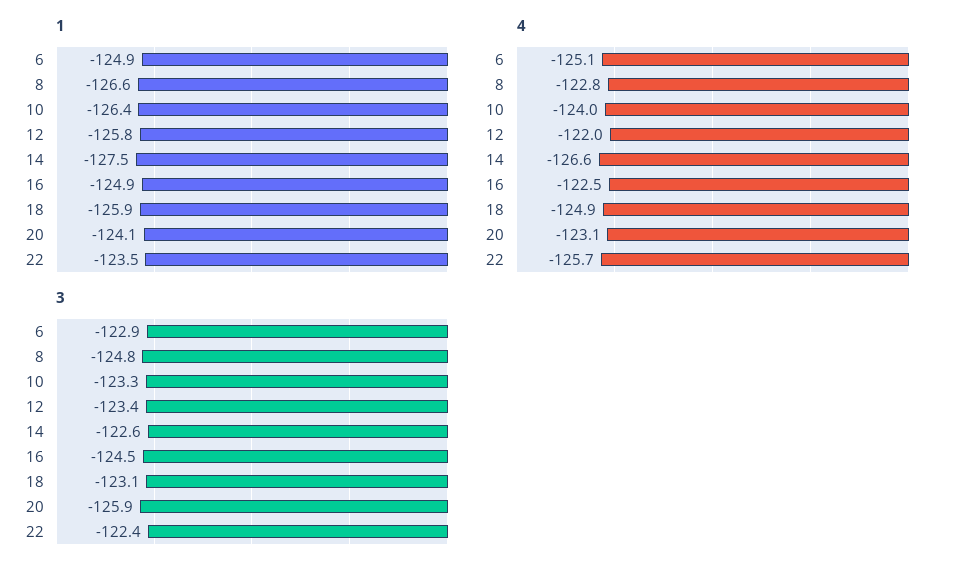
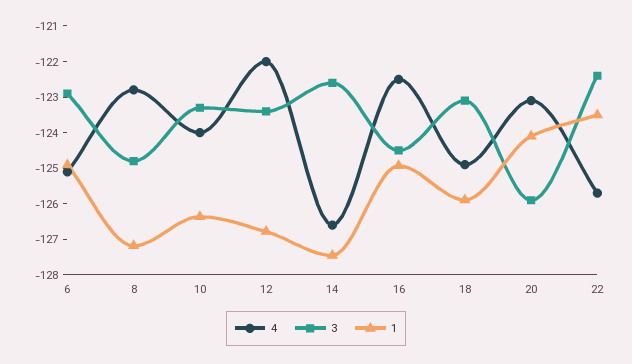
  {
    "1": {
      "6": -124.9,
-     "8": -126.6,
+     "8": -127.25,
      "10": -126.4,
-     "12": -125.8,
+     "12": -126.75,
      "14": -127.5,
      "16": -124.9,
      "18": -125.9,
      "20": -124.1,
      "22": -123.5
    },
    "4": {
      "6": -125.1,
      "8": -122.8,
      "10": -124,
      "12": -122,
      "14": -126.6,
      "16": -122.5,
      "18": -124.9,
      "20": -123.1,
      "22": -125.7
    },
    "3": {
      "6": -122.9,
      "8": -124.8,
      "10": -123.3,
      "12": -123.4,
      "14": -122.6,
      "16": -124.5,
      "18": -123.1,
      "20": -125.9,
      "22": -122.4
    }
  }

